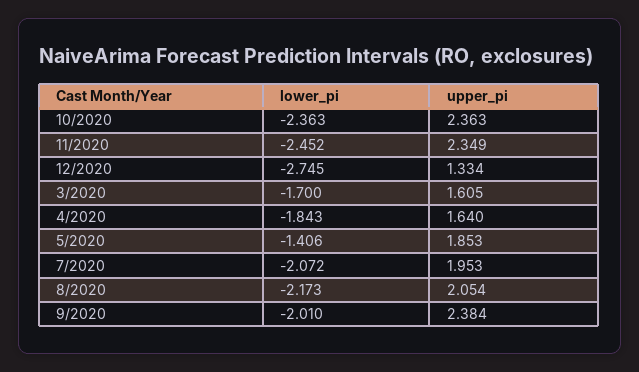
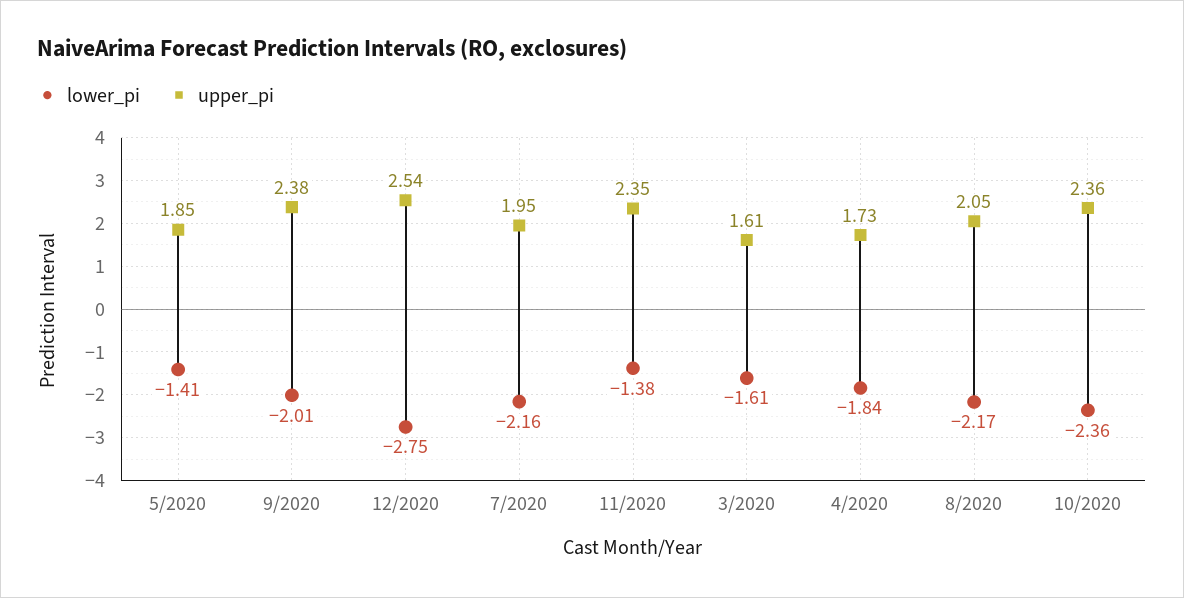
  {
    "lower_pi": {
      "10/2020": -2.363,
-     "11/2020": -2.452,
+     "11/2020": -1.38,
      "12/2020": -2.745,
-     "3/2020": -1.7,
+     "3/2020": -1.61,
      "4/2020": -1.843,
      "5/2020": -1.406,
-     "7/2020": -2.072,
+     "7/2020": -2.16,
      "8/2020": -2.173,
      "9/2020": -2.01
    },
    "upper_pi": {
      "10/2020": 2.363,
      "11/2020": 2.349,
-     "12/2020": 1.334,
+     "12/2020": 2.54,
      "3/2020": 1.605,
-     "4/2020": 1.64,
+     "4/2020": 1.73,
      "5/2020": 1.853,
      "7/2020": 1.953,
      "8/2020": 2.054,
      "9/2020": 2.384
    }
  }

